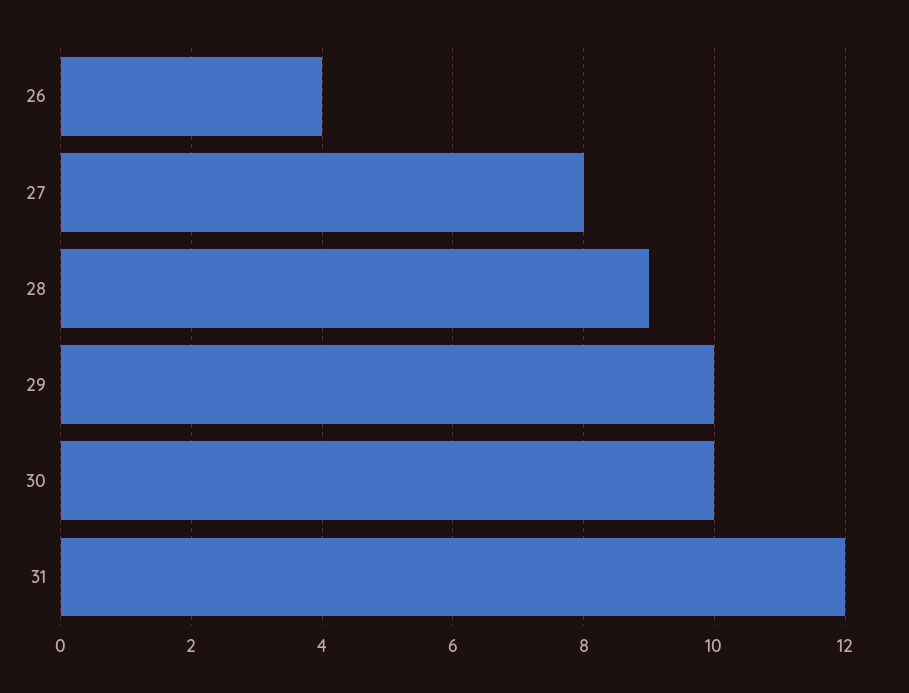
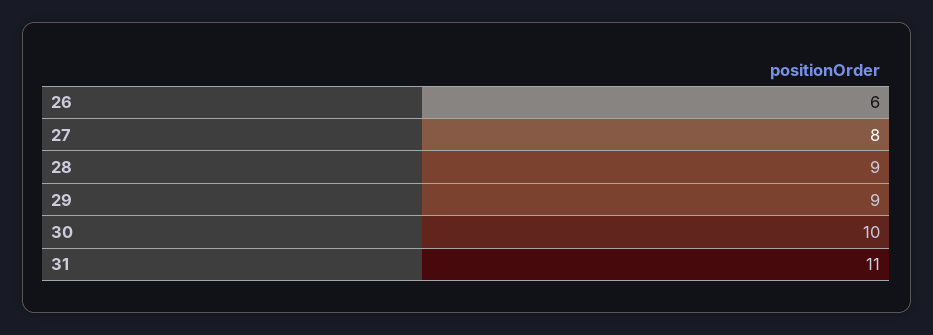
  {
-   "26": 4,
+   "26": 6,
    "27": 8,
    "28": 9,
-   "29": 10,
+   "29": 9,
    "30": 10,
-   "31": 12
+   "31": 11
  }

